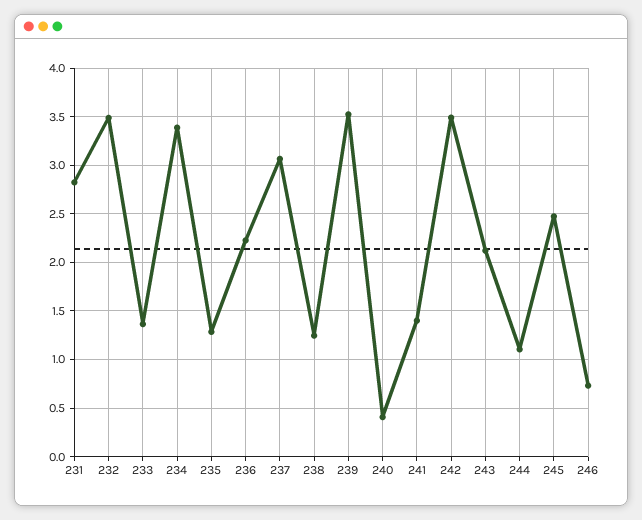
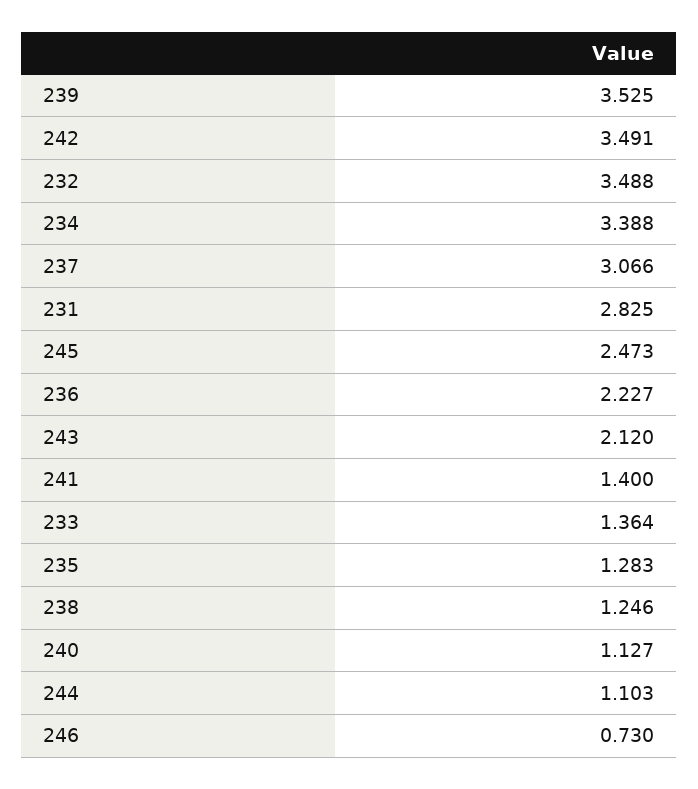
  {
    "231": 2.825,
    "232": 3.488,
    "233": 1.364,
    "234": 3.388,
    "235": 1.283,
    "236": 2.227,
    "237": 3.066,
    "238": 1.246,
    "239": 3.525,
-   "240": 0.4,
+   "240": 1.127,
    "241": 1.4,
    "242": 3.491,
    "243": 2.12,
    "244": 1.103,
    "245": 2.473,
    "246": 0.73
  }

